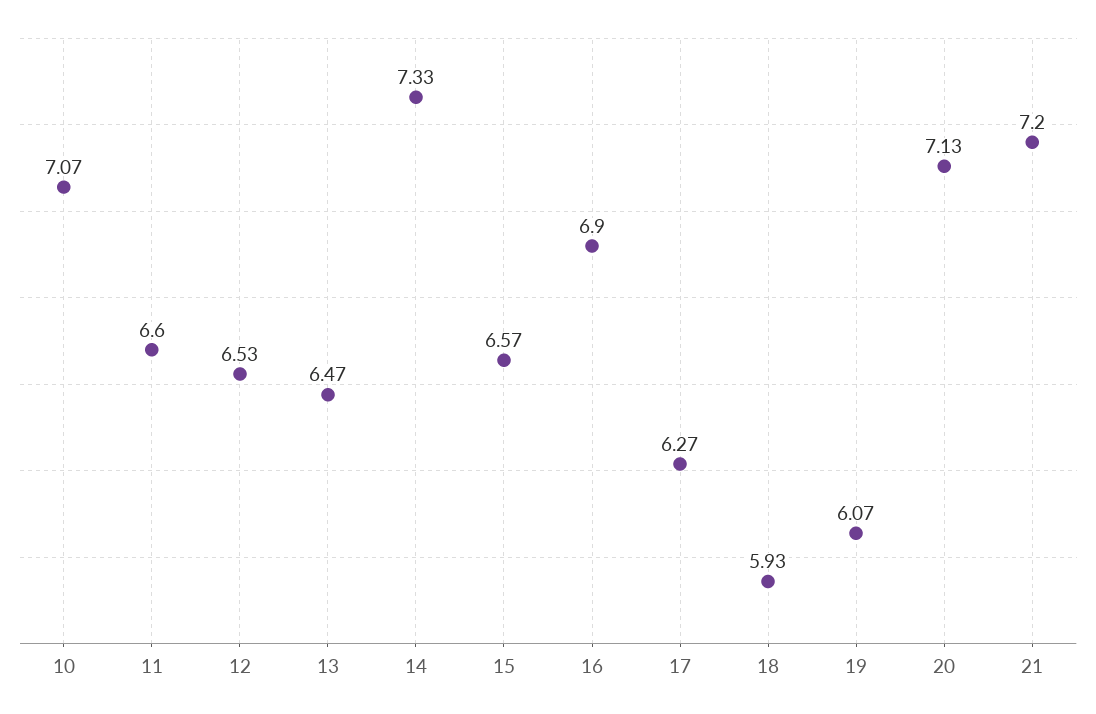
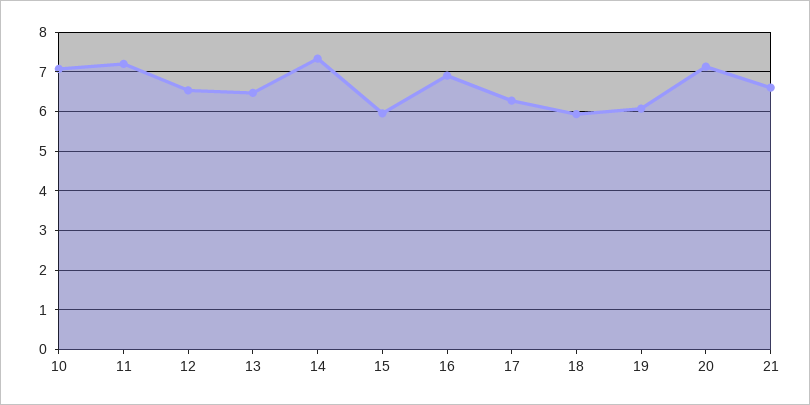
  {
    "10": 7.07,
-   "11": 6.6,
+   "11": 7.2,
    "12": 6.53,
    "13": 6.47,
    "14": 7.33,
-   "15": 6.57,
+   "15": 6,
    "16": 6.9,
    "17": 6.27,
    "18": 5.93,
    "19": 6.07,
    "20": 7.13,
-   "21": 7.2
+   "21": 6.6
  }

